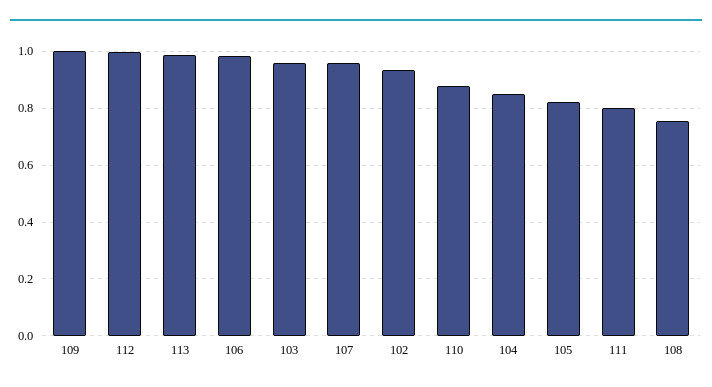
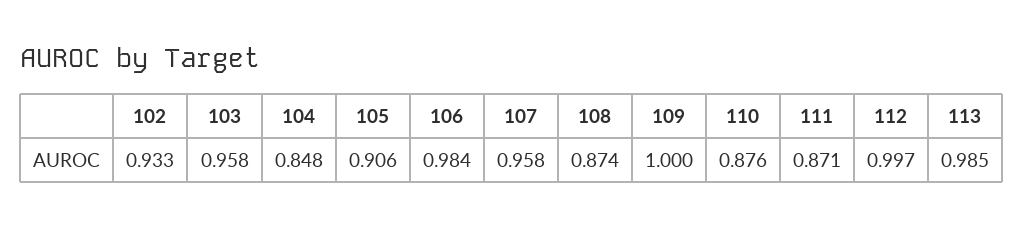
  {
    "109": 1,
    "112": 0.997,
    "113": 0.985,
    "106": 0.984,
    "103": 0.958,
    "107": 0.958,
    "102": 0.933,
    "110": 0.876,
    "104": 0.848,
-   "105": 0.825,
+   "105": 0.906,
-   "111": 0.8,
+   "111": 0.871,
-   "108": 0.75
+   "108": 0.874
  }

